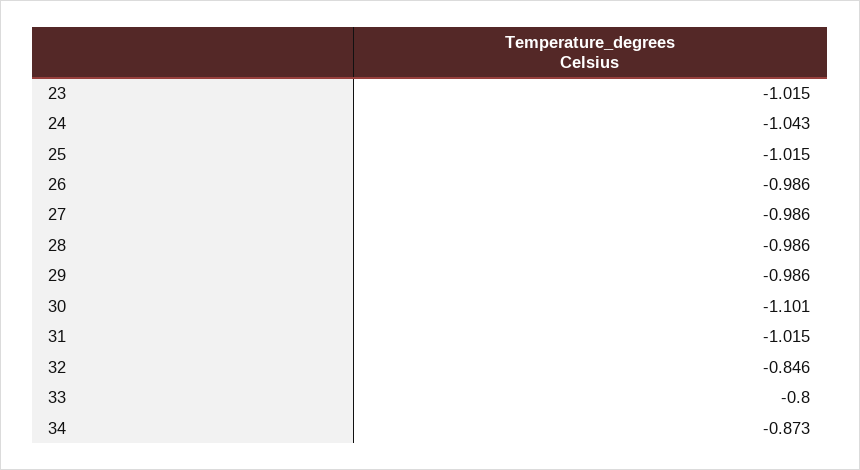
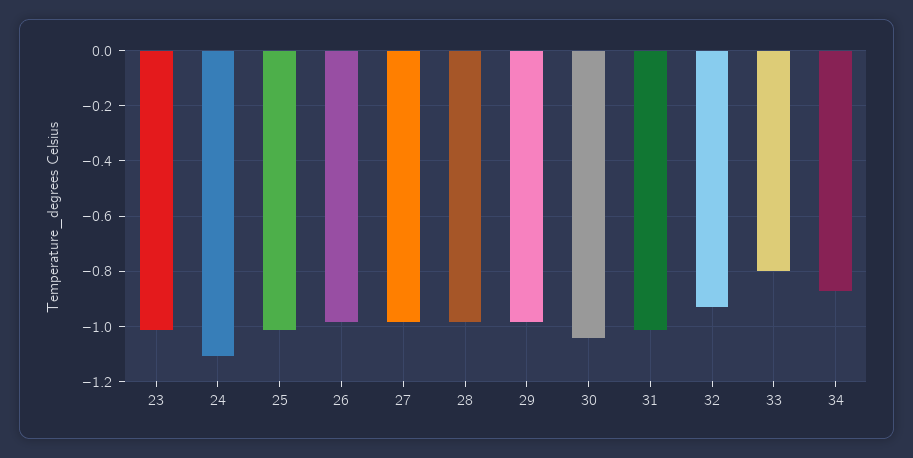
  {
    "23": -1.015,
-   "24": -1.043,
+   "24": -1.1,
    "25": -1.015,
    "26": -0.986,
    "27": -0.986,
    "28": -0.986,
    "29": -0.986,
-   "30": -1.101,
+   "30": -1.05,
    "31": -1.015,
-   "32": -0.846,
+   "32": -0.925,
    "33": -0.8,
    "34": -0.873
  }

